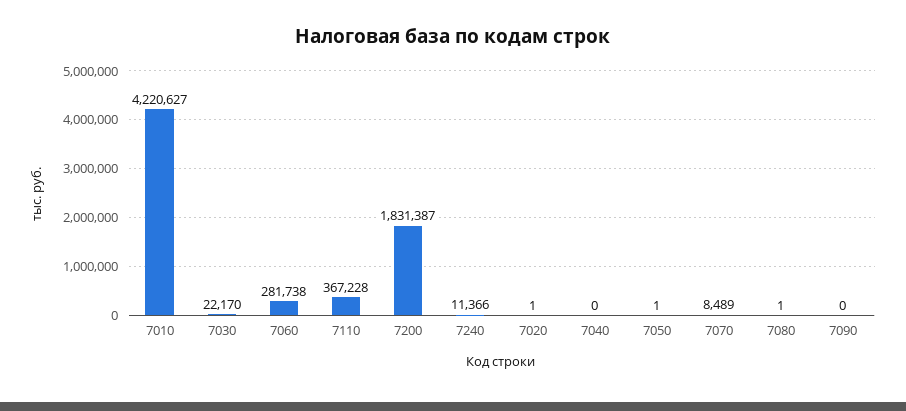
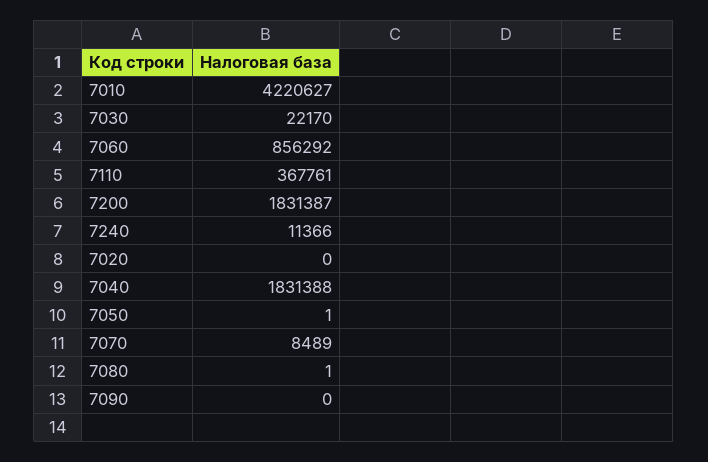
  {
    "7010": 4220627,
    "7030": 22170,
-   "7060": 281738,
+   "7060": 856292,
-   "7110": 367228,
+   "7110": 367761,
    "7200": 1831387,
    "7240": 11366,
-   "7020": 1,
+   "7020": 0,
-   "7040": 0,
+   "7040": 1831388,
    "7050": 1,
    "7070": 8489,
    "7080": 1,
    "7090": 0
  }

